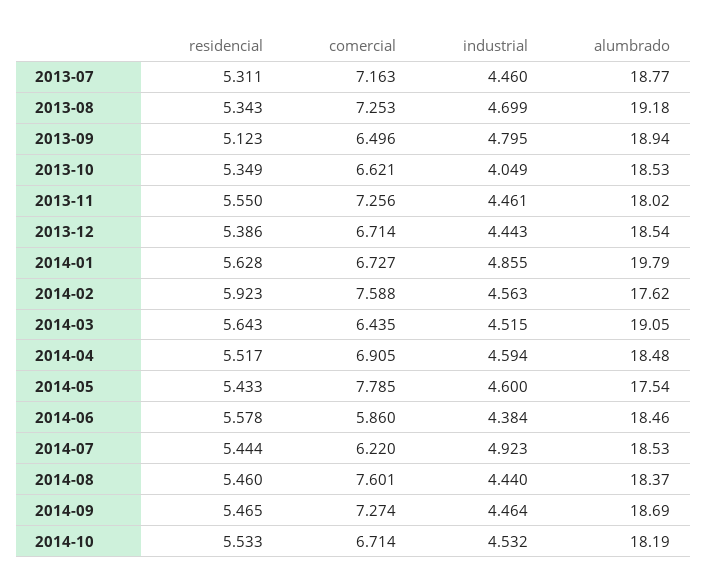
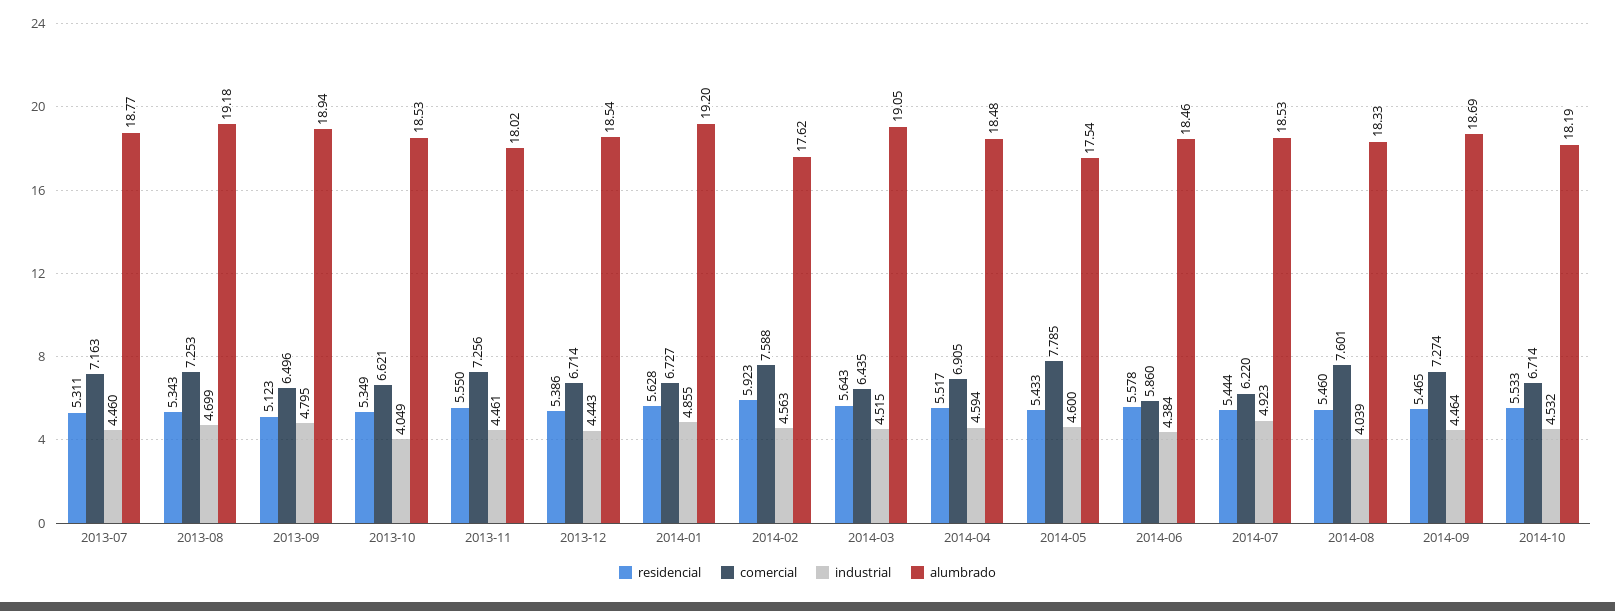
  {
    "residencial": {
      "2013-07": 5.311,
      "2013-08": 5.343,
      "2013-09": 5.123,
      "2013-10": 5.349,
      "2013-11": 5.55,
      "2013-12": 5.386,
      "2014-01": 5.628,
      "2014-02": 5.923,
      "2014-03": 5.643,
      "2014-04": 5.517,
      "2014-05": 5.433,
      "2014-06": 5.578,
      "2014-07": 5.444,
      "2014-08": 5.46,
      "2014-09": 5.465,
      "2014-10": 5.533
    },
    "comercial": {
      "2013-07": 7.163,
      "2013-08": 7.253,
      "2013-09": 6.496,
      "2013-10": 6.621,
      "2013-11": 7.256,
      "2013-12": 6.714,
      "2014-01": 6.727,
      "2014-02": 7.588,
      "2014-03": 6.435,
      "2014-04": 6.905,
      "2014-05": 7.785,
      "2014-06": 5.86,
      "2014-07": 6.22,
      "2014-08": 7.601,
      "2014-09": 7.274,
      "2014-10": 6.714
    },
    "industrial": {
      "2013-07": 4.46,
      "2013-08": 4.699,
      "2013-09": 4.795,
      "2013-10": 4.049,
      "2013-11": 4.461,
      "2013-12": 4.443,
      "2014-01": 4.855,
      "2014-02": 4.563,
      "2014-03": 4.515,
      "2014-04": 4.594,
      "2014-05": 4.6,
      "2014-06": 4.384,
      "2014-07": 4.923,
-     "2014-08": 4.44,
+     "2014-08": 4.039,
      "2014-09": 4.464,
      "2014-10": 4.532
    },
    "alumbrado": {
      "2013-07": 18.77,
      "2013-08": 19.18,
      "2013-09": 18.94,
      "2013-10": 18.53,
      "2013-11": 18.02,
      "2013-12": 18.54,
-     "2014-01": 19.79,
+     "2014-01": 19.2,
      "2014-02": 17.62,
      "2014-03": 19.05,
      "2014-04": 18.48,
      "2014-05": 17.54,
      "2014-06": 18.46,
      "2014-07": 18.53,
-     "2014-08": 18.37,
+     "2014-08": 18.33,
      "2014-09": 18.69,
      "2014-10": 18.19
    }
  }

